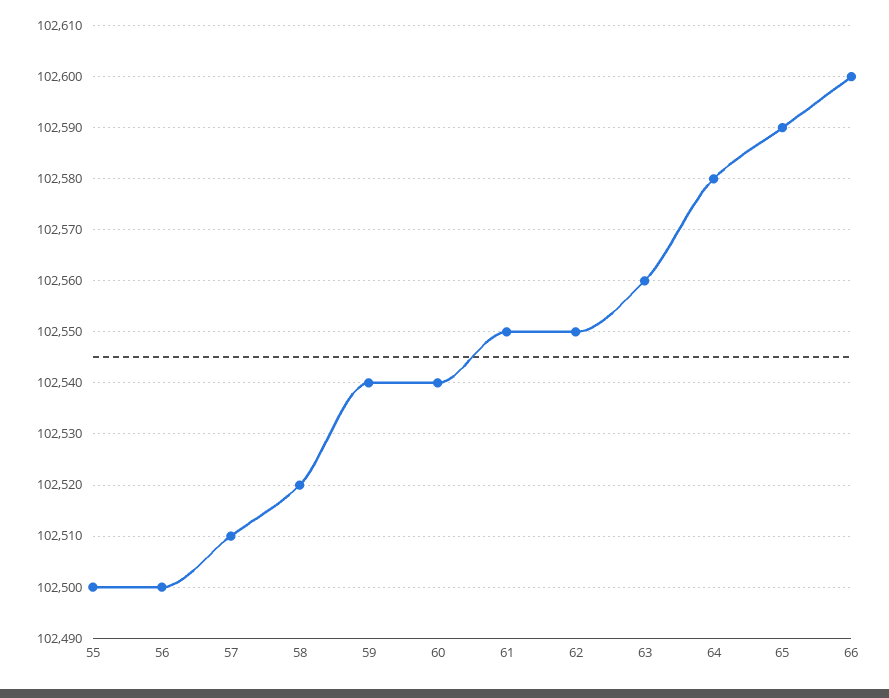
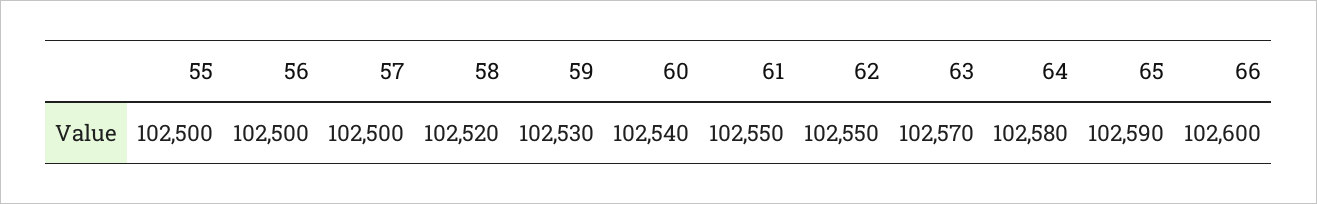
  {
    "55": 102500,
    "56": 102500,
-   "57": 102510,
+   "57": 102500,
    "58": 102520,
-   "59": 102540,
+   "59": 102530,
    "60": 102540,
    "61": 102550,
    "62": 102550,
-   "63": 102560,
+   "63": 102570,
    "64": 102580,
    "65": 102590,
    "66": 102600
  }

